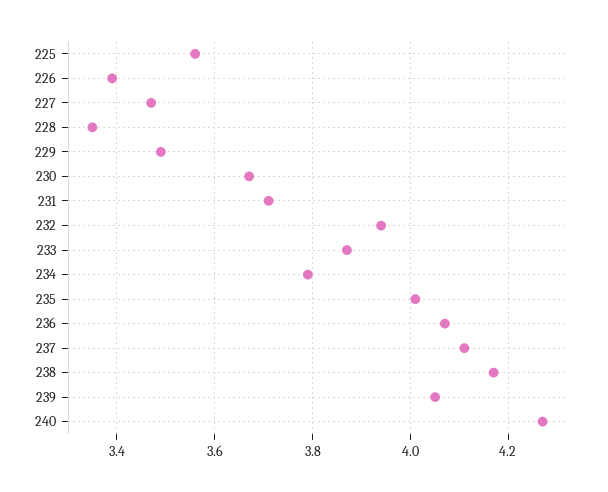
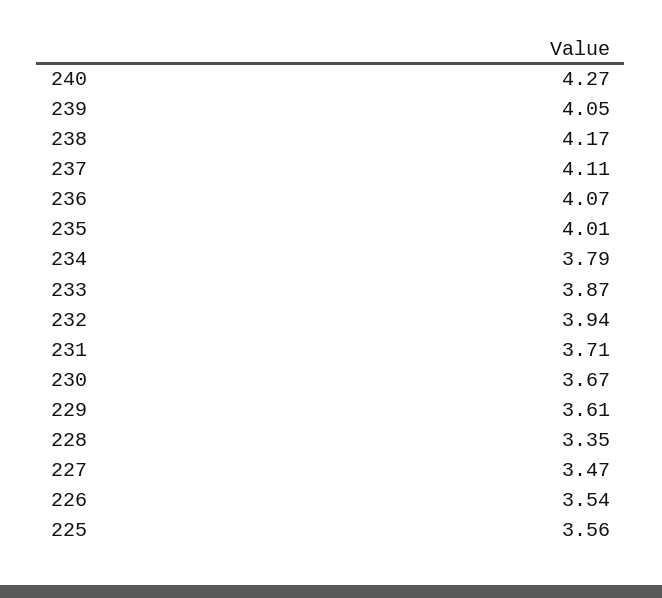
  {
    "225": 3.56,
-   "226": 3.4,
+   "226": 3.54,
    "227": 3.47,
    "228": 3.35,
-   "229": 3.5,
+   "229": 3.61,
    "230": 3.67,
    "231": 3.71,
    "232": 3.94,
    "233": 3.87,
    "234": 3.79,
    "235": 4.01,
    "236": 4.07,
    "237": 4.11,
    "238": 4.17,
    "239": 4.05,
    "240": 4.27
  }

